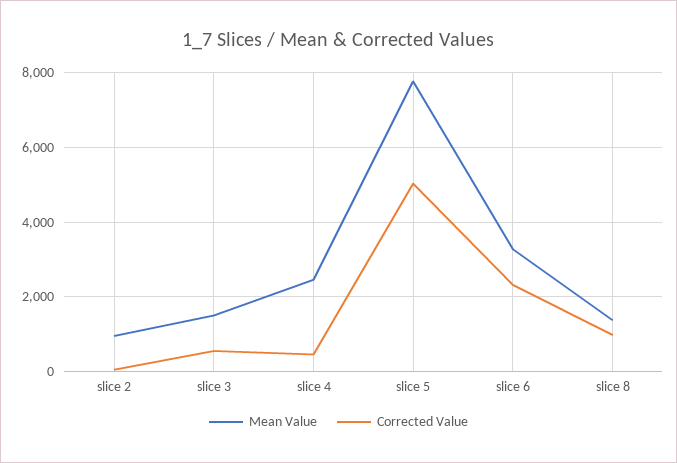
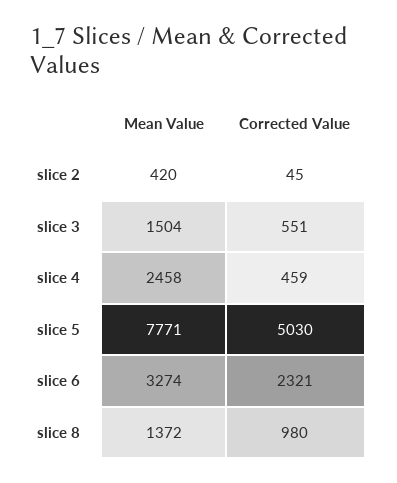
  {
    "Mean Value": {
-     "slice 2": 1000,
+     "slice 2": 420,
      "slice 3": 1504,
      "slice 4": 2458,
      "slice 5": 7771,
      "slice 6": 3274,
      "slice 8": 1372
    },
    "Corrected Value": {
      "slice 2": 45,
      "slice 3": 551,
      "slice 4": 459,
      "slice 5": 5030,
      "slice 6": 2321,
      "slice 8": 980
    }
  }

